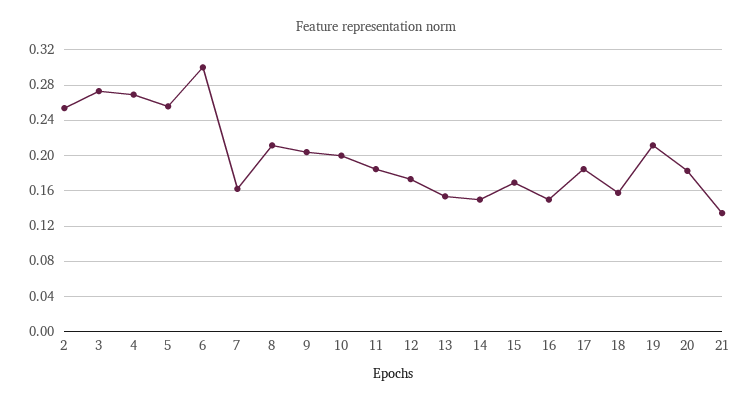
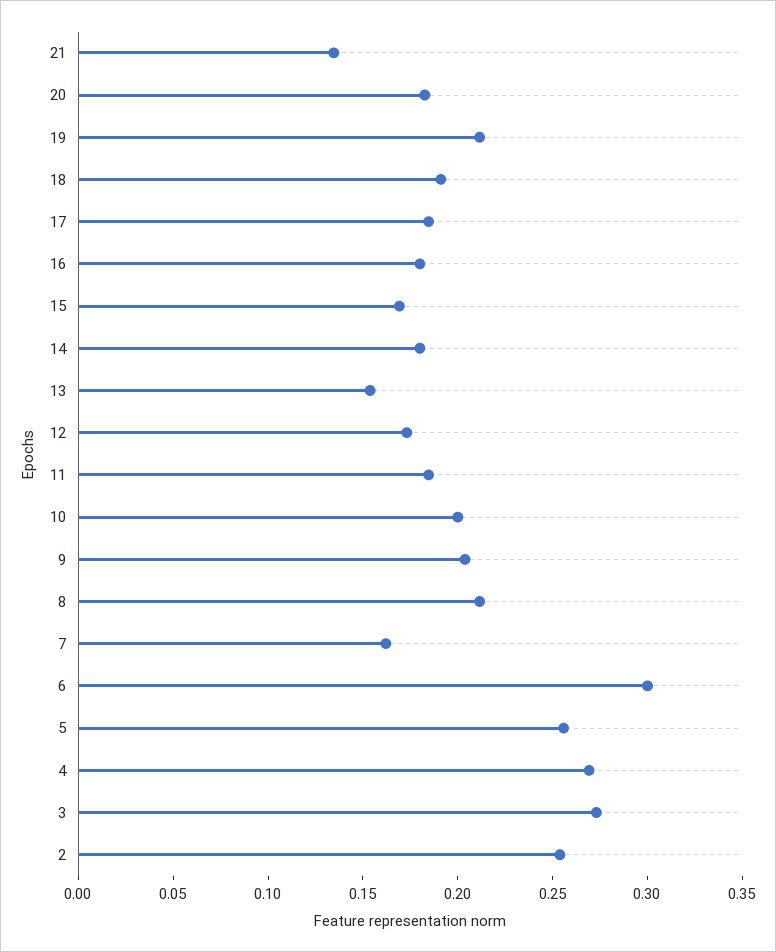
  {
    "2": 0.25,
    "3": 0.27,
    "4": 0.27,
    "5": 0.26,
    "6": 0.3,
    "7": 0.16,
    "8": 0.21,
    "9": 0.2,
    "10": 0.2,
    "11": 0.18,
    "12": 0.17,
    "13": 0.15,
-   "14": 0.15,
+   "14": 0.18,
    "15": 0.17,
-   "16": 0.15,
+   "16": 0.18,
    "17": 0.18,
-   "18": 0.16,
+   "18": 0.19,
    "19": 0.21,
    "20": 0.18,
    "21": 0.13
  }

